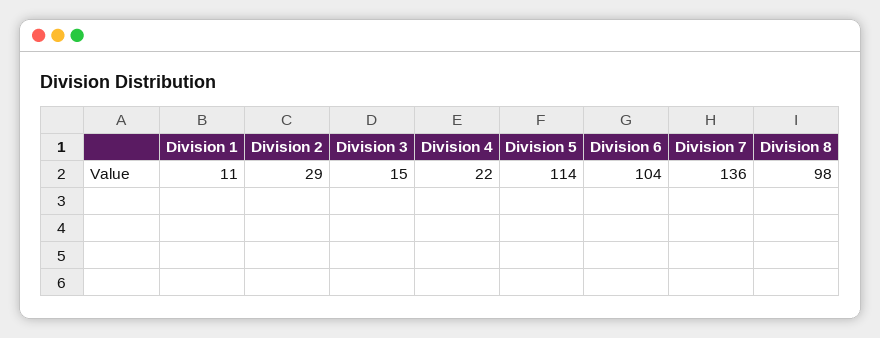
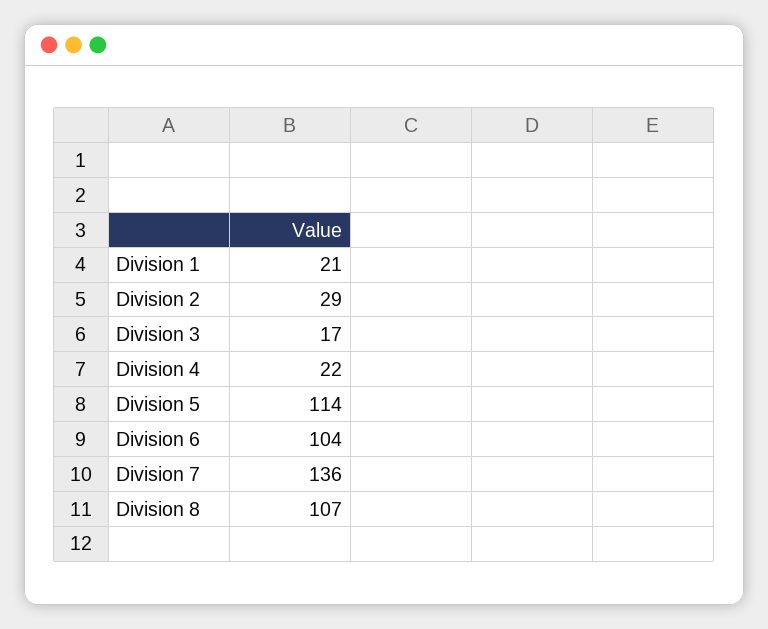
  {
-   "Division 1": 11,
+   "Division 1": 21,
    "Division 2": 29,
-   "Division 3": 15,
+   "Division 3": 17,
    "Division 4": 22,
    "Division 5": 114,
    "Division 6": 104,
    "Division 7": 136,
-   "Division 8": 98
+   "Division 8": 107
  }

